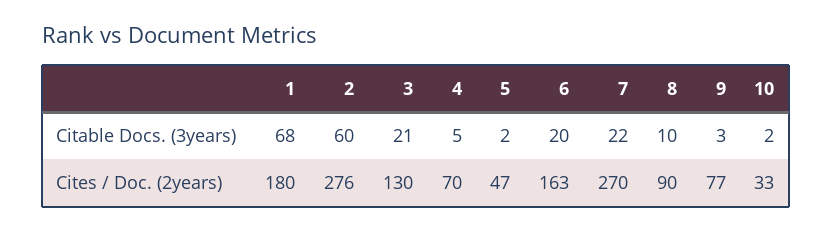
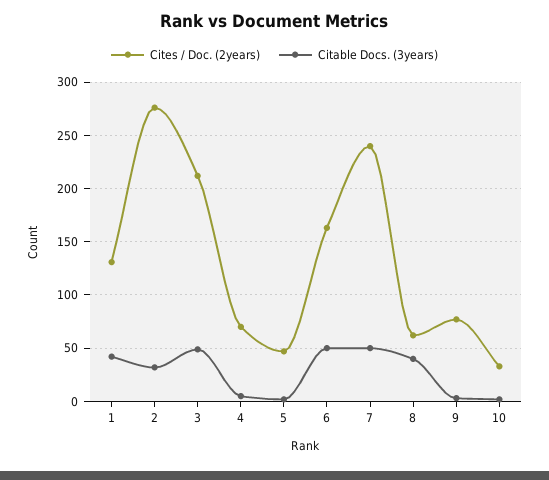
  {
    "Citable Docs. (3years)": {
-     "1": 68,
+     "1": 40,
-     "2": 60,
+     "2": 30,
-     "3": 21,
+     "3": 50,
      "4": 5,
      "5": 2,
-     "6": 20,
+     "6": 50,
-     "7": 22,
+     "7": 50,
-     "8": 10,
+     "8": 40,
      "9": 3,
      "10": 2
    },
    "Cites / Doc. (2years)": {
-     "1": 180,
+     "1": 130,
      "2": 276,
-     "3": 130,
+     "3": 210,
      "4": 70,
      "5": 47,
      "6": 163,
-     "7": 270,
+     "7": 240,
-     "8": 90,
+     "8": 60,
      "9": 77,
      "10": 33
    }
  }

